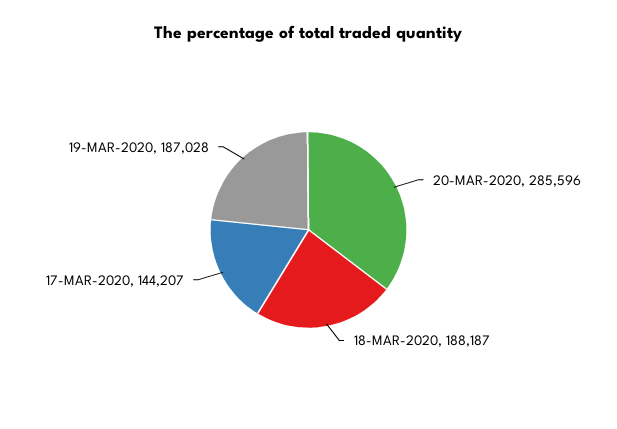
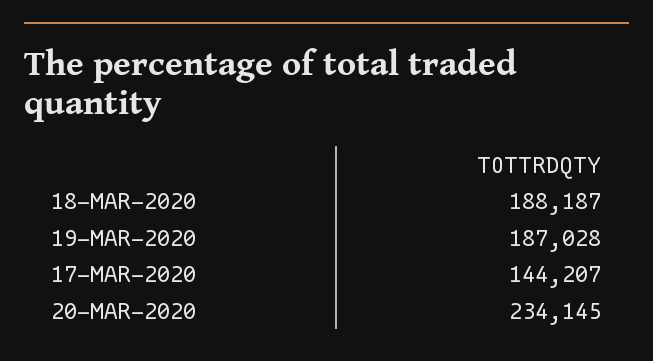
  {
-   "20-MAR-2020": 285596,
+   "20-MAR-2020": 234145,
    "18-MAR-2020": 188187,
    "17-MAR-2020": 144207,
    "19-MAR-2020": 187028
  }

